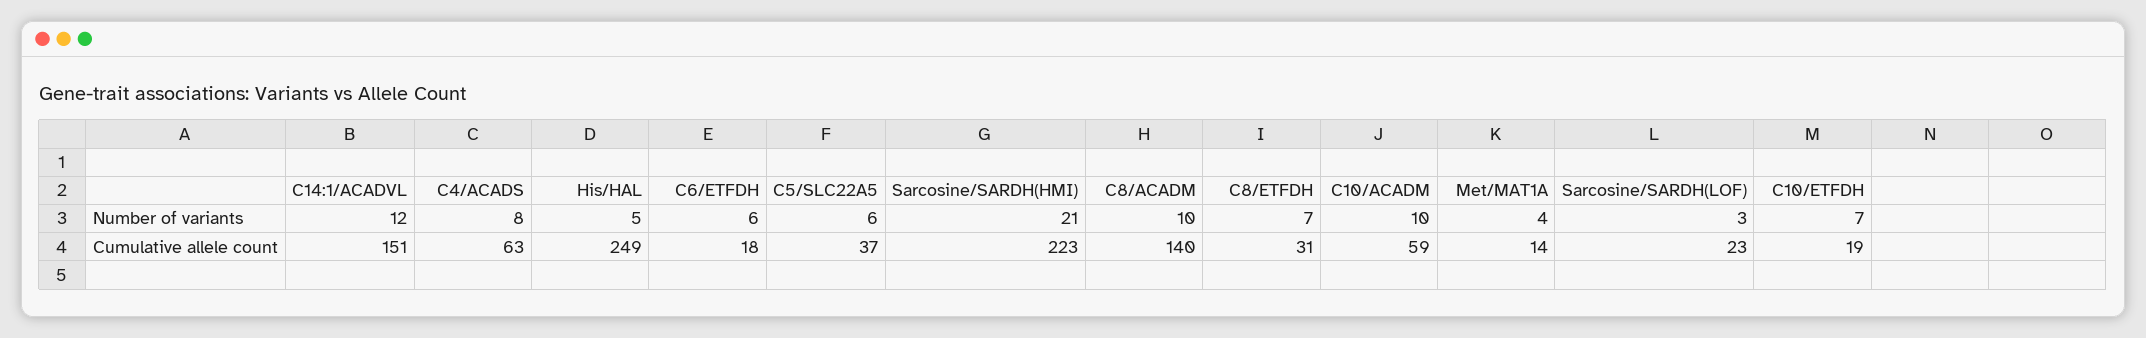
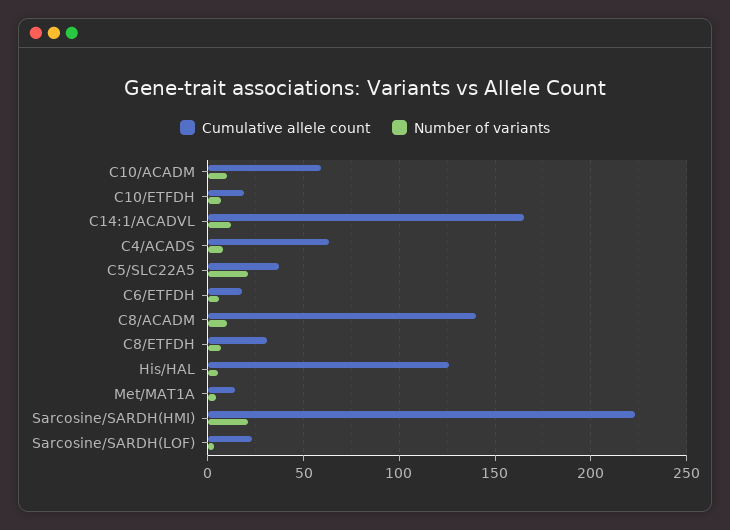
  {
    "Number of variants": {
      "C14:1/ACADVL": 12,
      "C4/ACADS": 8,
      "His/HAL": 5,
      "C6/ETFDH": 6,
-     "C5/SLC22A5": 6,
+     "C5/SLC22A5": 20,
      "Sarcosine/SARDH(HMI)": 21,
      "C8/ACADM": 10,
      "C8/ETFDH": 7,
      "C10/ACADM": 10,
      "Met/MAT1A": 4,
      "Sarcosine/SARDH(LOF)": 3,
      "C10/ETFDH": 7
    },
    "Cumulative allele count": {
-     "C14:1/ACADVL": 151,
+     "C14:1/ACADVL": 165,
      "C4/ACADS": 63,
-     "His/HAL": 249,
+     "His/HAL": 125,
      "C6/ETFDH": 18,
      "C5/SLC22A5": 37,
      "Sarcosine/SARDH(HMI)": 223,
      "C8/ACADM": 140,
      "C8/ETFDH": 31,
      "C10/ACADM": 59,
      "Met/MAT1A": 14,
      "Sarcosine/SARDH(LOF)": 23,
      "C10/ETFDH": 19
    }
  }

